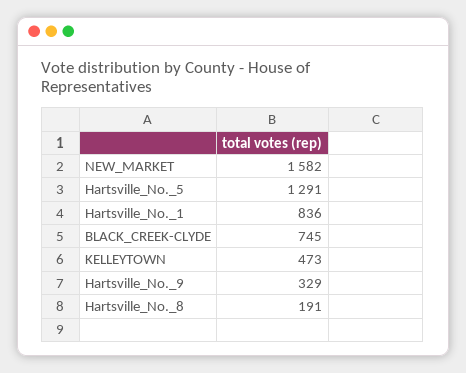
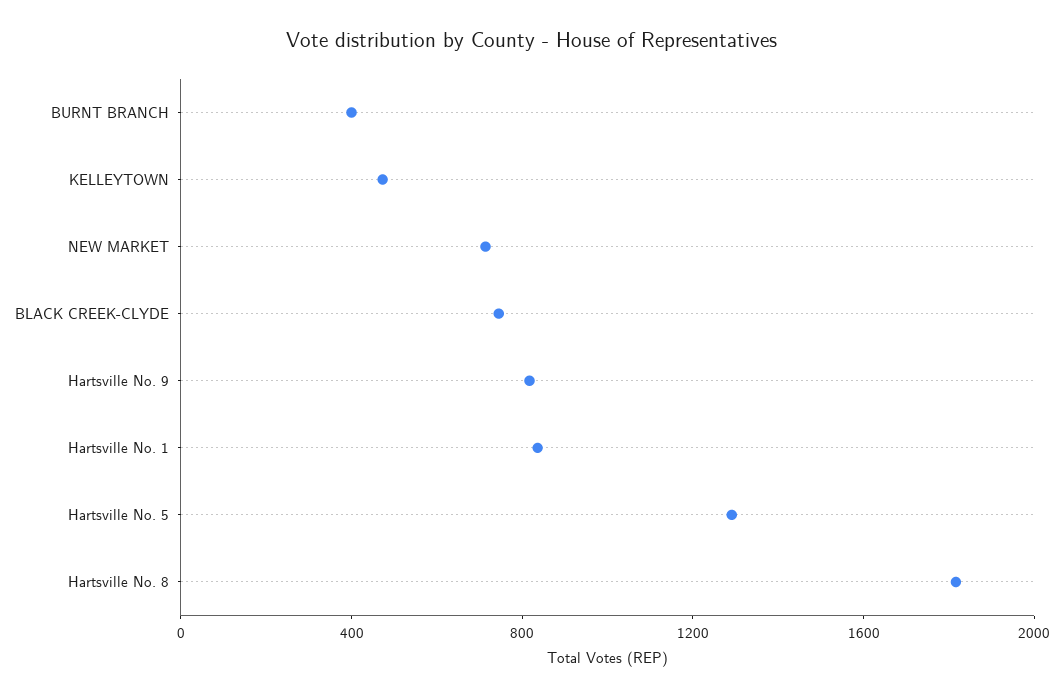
  {
-   "NEW_MARKET": 1582,
+   "NEW_MARKET": 700,
    "Hartsville_No._5": 1291,
    "Hartsville_No._1": 836,
    "BLACK_CREEK-CLYDE": 745,
    "KELLEYTOWN": 473,
-   "Hartsville_No._9": 329,
+   "Hartsville_No._9": 800,
-   "Hartsville_No._8": 191
+   "Hartsville_No._8": 1800,
+   "BURNT BRANCH": 400
  }

